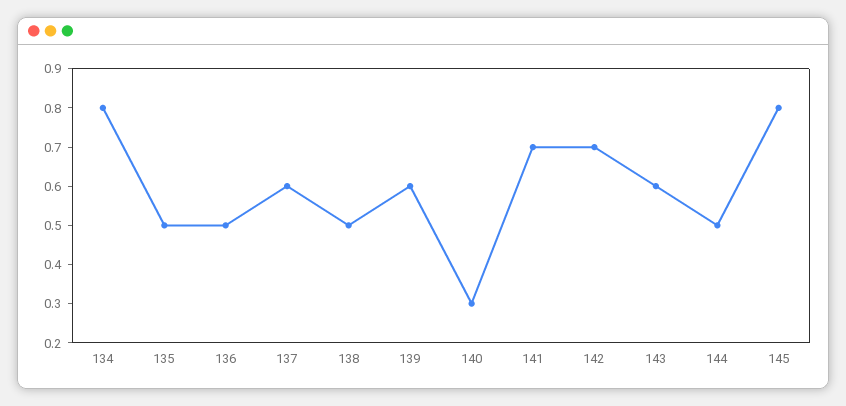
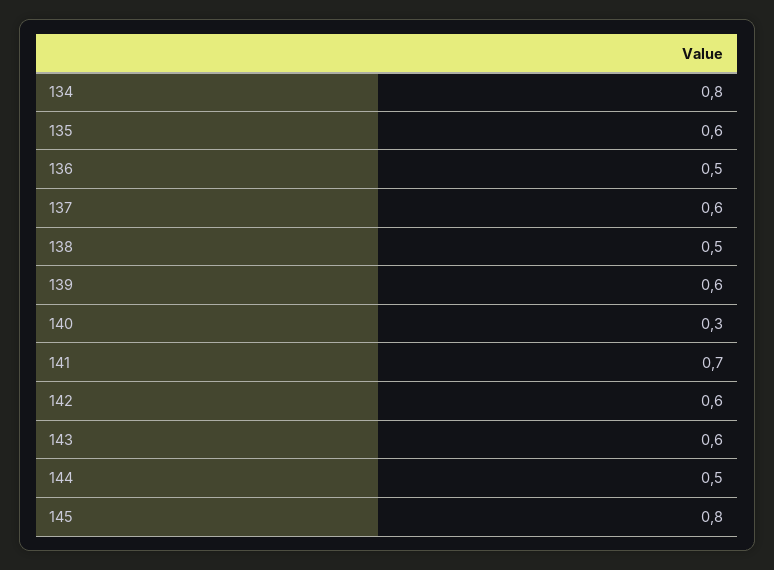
  {
    "134": 0.8,
-   "135": 0.5,
+   "135": 0.6,
    "136": 0.5,
    "137": 0.6,
    "138": 0.5,
    "139": 0.6,
    "140": 0.3,
    "141": 0.7,
-   "142": 0.7,
+   "142": 0.6,
    "143": 0.6,
    "144": 0.5,
    "145": 0.8
  }

